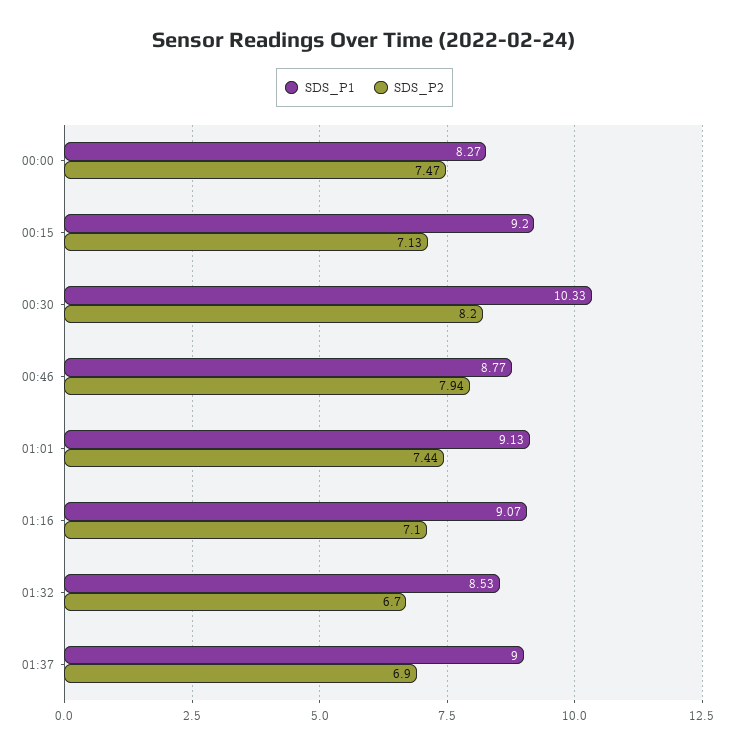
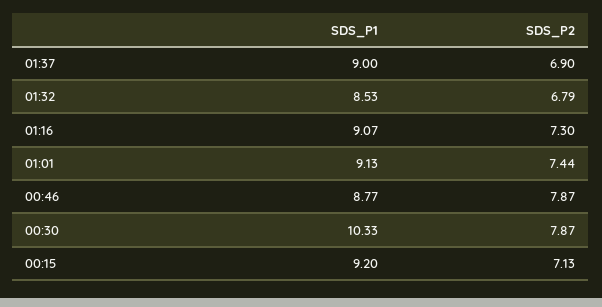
  {
    "SDS_P1": {
-     "00:00": 8.27,
      "00:15": 9.2,
      "00:30": 10.33,
      "00:46": 8.77,
      "01:01": 9.13,
      "01:16": 9.07,
      "01:32": 8.53,
      "01:37": 9
    },
    "SDS_P2": {
-     "00:00": 7.47,
      "00:15": 7.13,
-     "00:30": 8.2,
+     "00:30": 7.87,
-     "00:46": 7.94,
+     "00:46": 7.87,
      "01:01": 7.44,
-     "01:16": 7.1,
+     "01:16": 7.3,
-     "01:32": 6.7,
+     "01:32": 6.79,
      "01:37": 6.9
    }
  }

